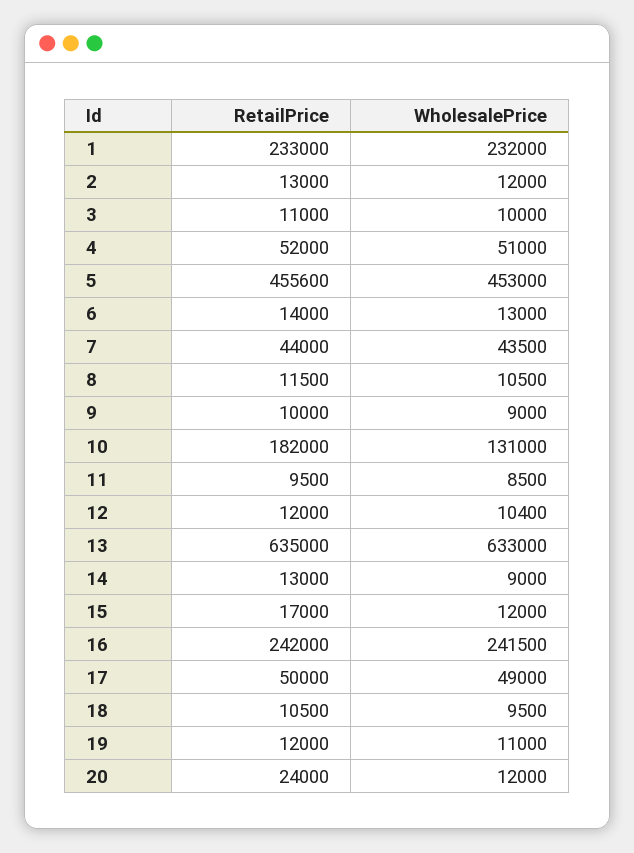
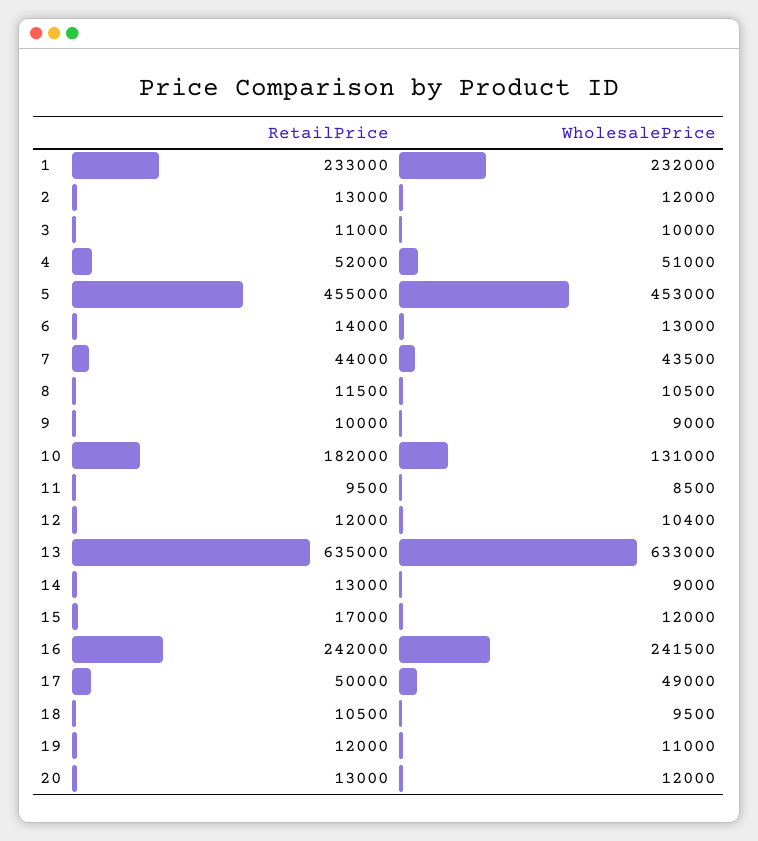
  {
    "RetailPrice": {
      "1": 233000,
      "2": 13000,
      "3": 11000,
      "4": 52000,
-     "5": 455600,
+     "5": 455000,
      "6": 14000,
      "7": 44000,
      "8": 11500,
      "9": 10000,
      "10": 182000,
      "11": 9500,
      "12": 12000,
      "13": 635000,
      "14": 13000,
      "15": 17000,
      "16": 242000,
      "17": 50000,
      "18": 10500,
      "19": 12000,
-     "20": 24000
+     "20": 13000
    },
    "WholesalePrice": {
      "1": 232000,
      "2": 12000,
      "3": 10000,
      "4": 51000,
      "5": 453000,
      "6": 13000,
      "7": 43500,
      "8": 10500,
      "9": 9000,
      "10": 131000,
      "11": 8500,
      "12": 10400,
      "13": 633000,
      "14": 9000,
      "15": 12000,
      "16": 241500,
      "17": 49000,
      "18": 9500,
      "19": 11000,
      "20": 12000
    }
  }

